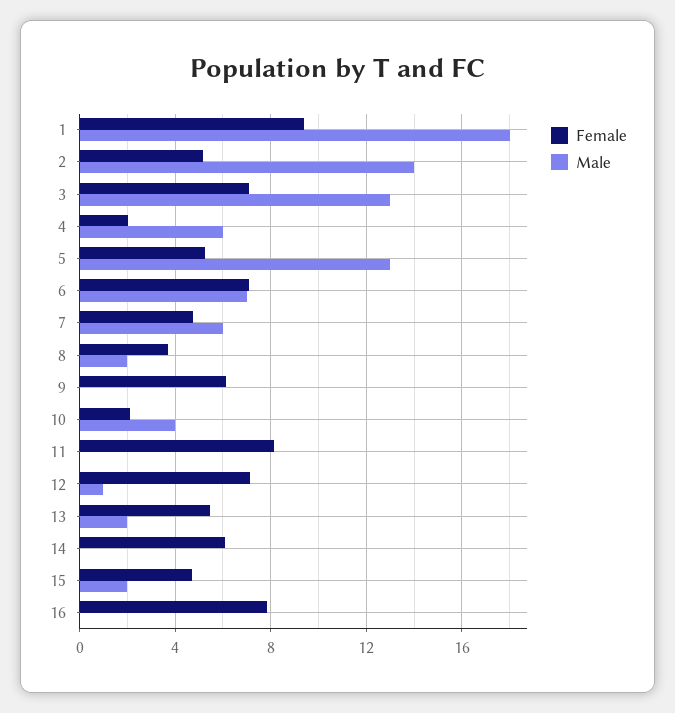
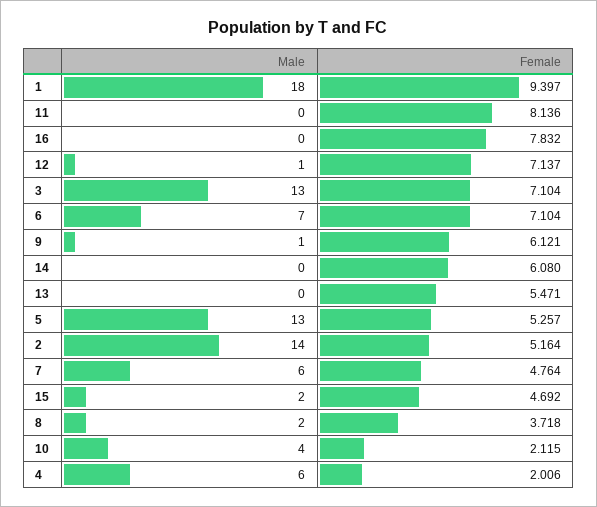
  {
    "Female": {
      "1": 9.397,
      "2": 5.164,
      "3": 7.104,
      "4": 2.006,
      "5": 5.257,
      "6": 7.104,
      "7": 4.764,
      "8": 3.718,
      "9": 6.121,
      "10": 2.115,
      "11": 8.136,
      "12": 7.137,
      "13": 5.471,
      "14": 6.08,
      "15": 4.692,
      "16": 7.832
    },
    "Male": {
      "1": 18,
      "2": 14,
      "3": 13,
      "4": 6,
      "5": 13,
      "6": 7,
      "7": 6,
      "8": 2,
-     "9": 0,
+     "9": 1,
      "10": 4,
      "11": 0,
      "12": 1,
-     "13": 2,
+     "13": 0,
      "14": 0,
      "15": 2,
      "16": 0
    }
  }

